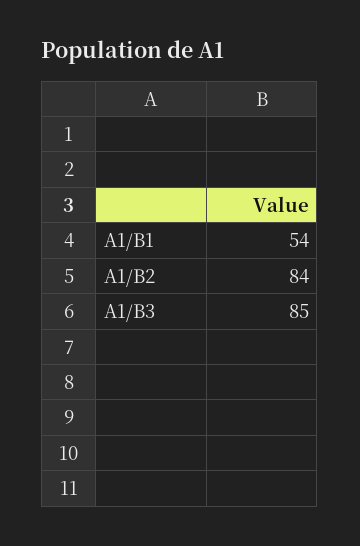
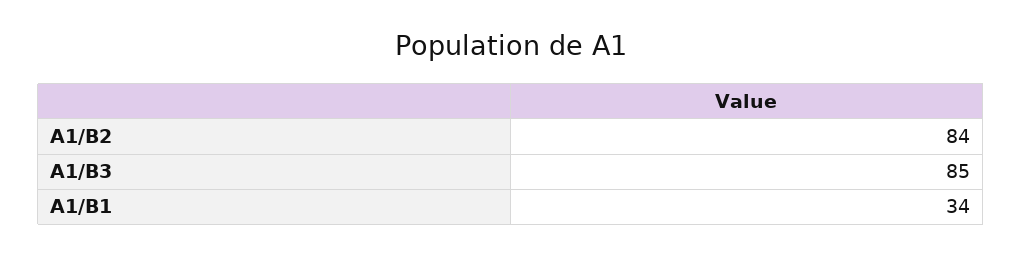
  {
-   "A1/B1": 54,
+   "A1/B1": 34,
    "A1/B2": 84,
    "A1/B3": 85
  }

